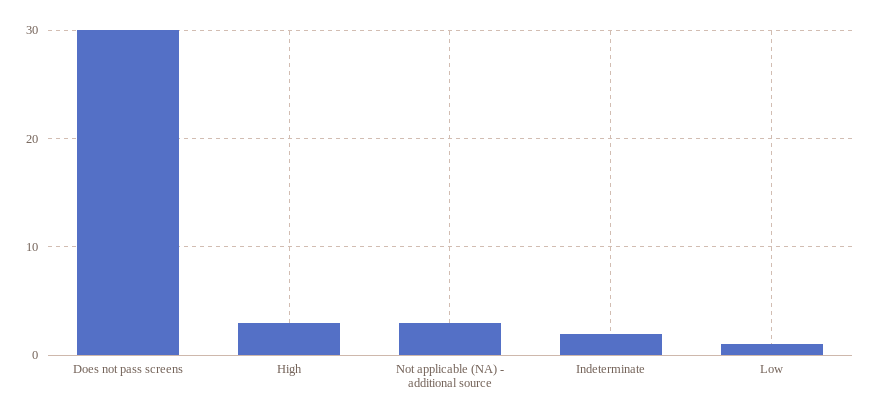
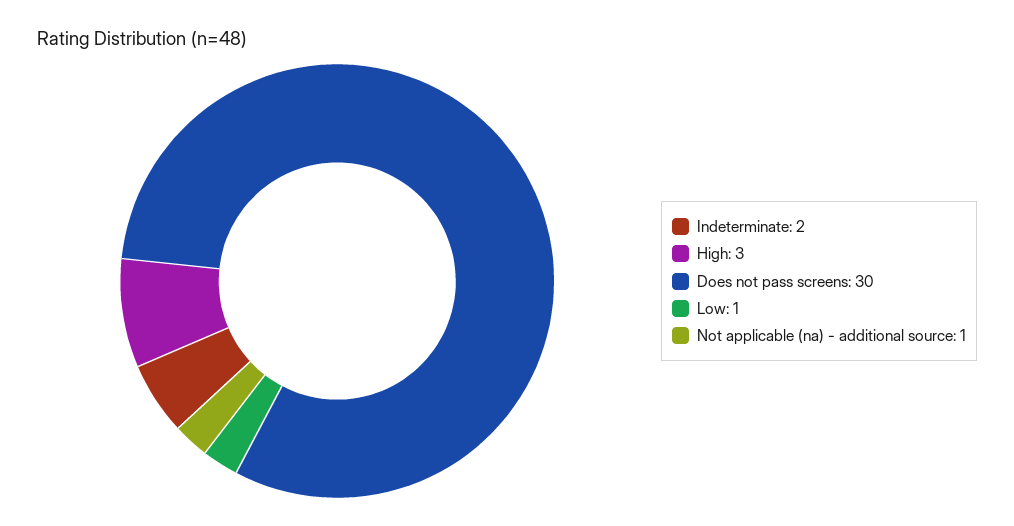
  {
    "Does not pass screens": 30,
    "High": 3,
-   "Not applicable (NA) - additional source": 3,
+   "Not applicable (NA) - additional source": 1,
    "Indeterminate": 2,
    "Low": 1
  }

